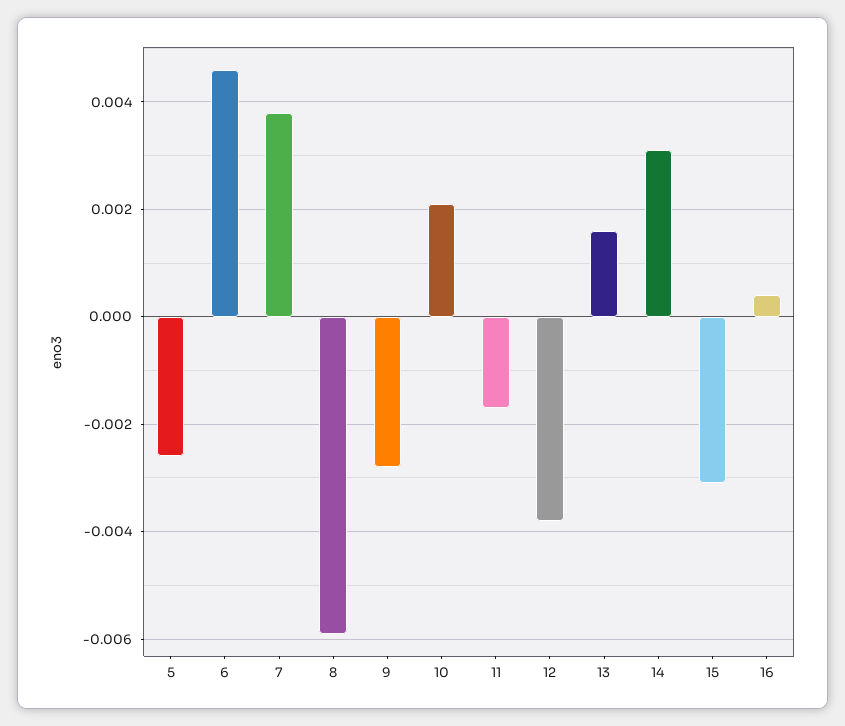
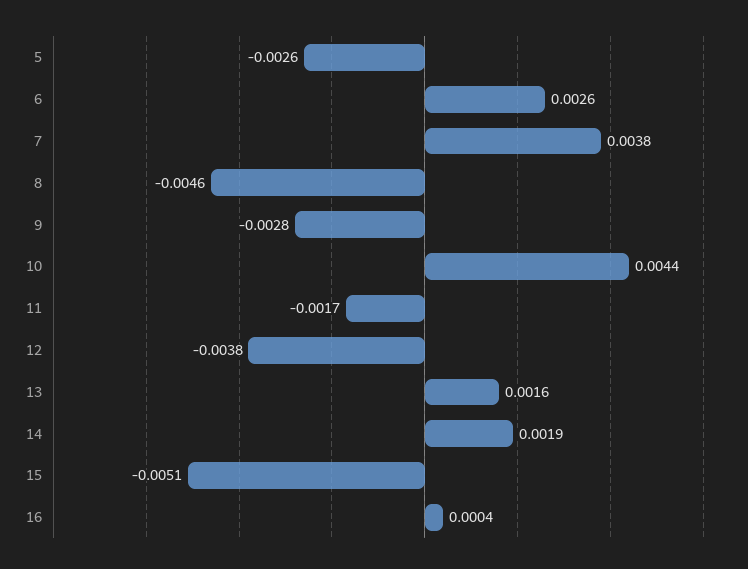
  {
    "5": -0.0026,
-   "6": 0.0045,
+   "6": 0.0026,
    "7": 0.0038,
-   "8": -0.006,
+   "8": -0.0046,
    "9": -0.0028,
-   "10": 0.002,
+   "10": 0.0044,
    "11": -0.0017,
    "12": -0.0038,
    "13": 0.0016,
-   "14": 0.003,
+   "14": 0.0019,
-   "15": -0.003,
+   "15": -0.0051,
    "16": 0.0004
  }

